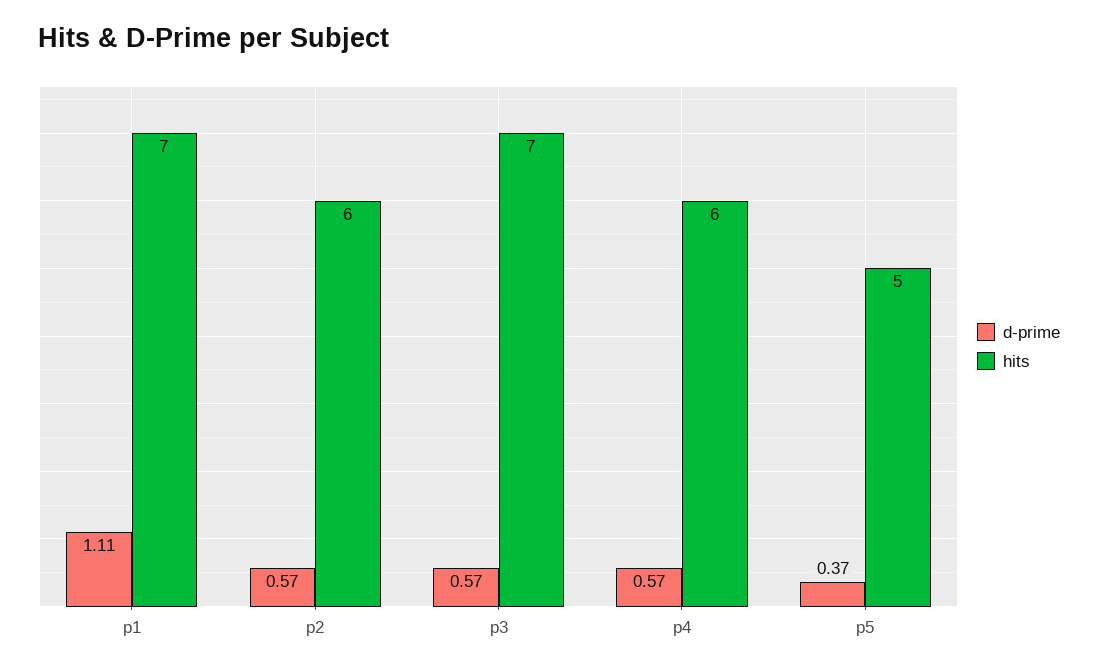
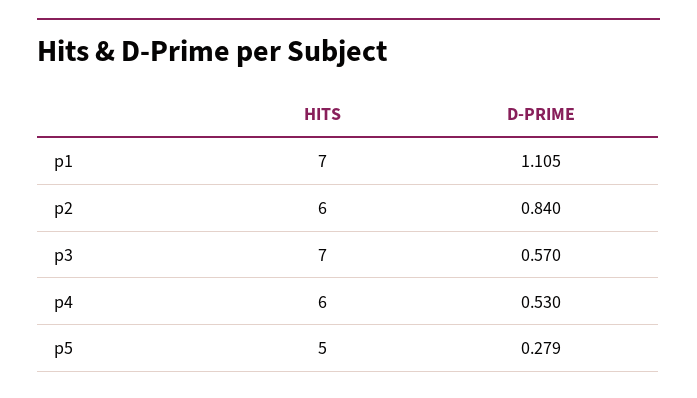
  {
    "d-prime": {
      "p1": 1.105,
-     "p2": 0.57,
+     "p2": 0.84,
      "p3": 0.57,
-     "p4": 0.57,
+     "p4": 0.53,
-     "p5": 0.37
+     "p5": 0.279
    },
    "hits": {
      "p1": 7,
      "p2": 6,
      "p3": 7,
      "p4": 6,
      "p5": 5
    }
  }

